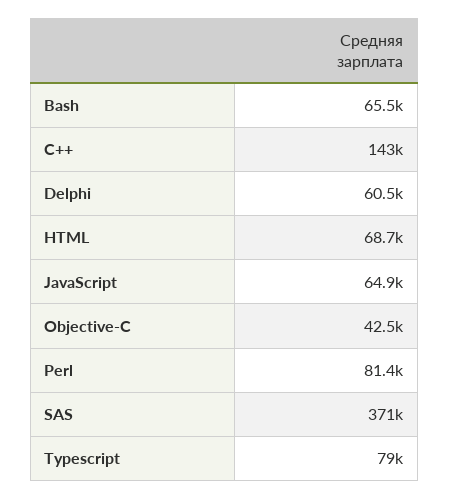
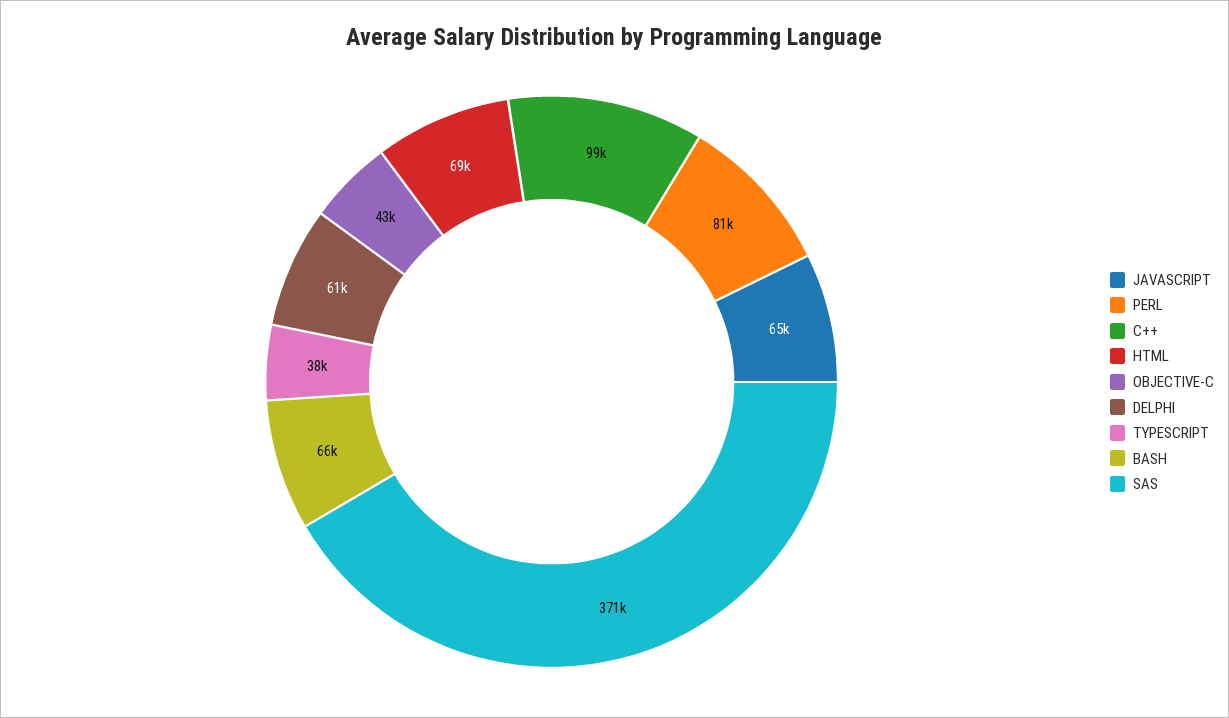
  {
    "Bash": 65500,
-   "C++": 143000,
+   "C++": 99000,
    "Delphi": 60500,
    "HTML": 68700,
    "JavaScript": 64900,
    "Objective-C": 42500,
    "Perl": 81400,
    "SAS": 371000,
-   "Typescript": 79000
+   "Typescript": 38000
  }

